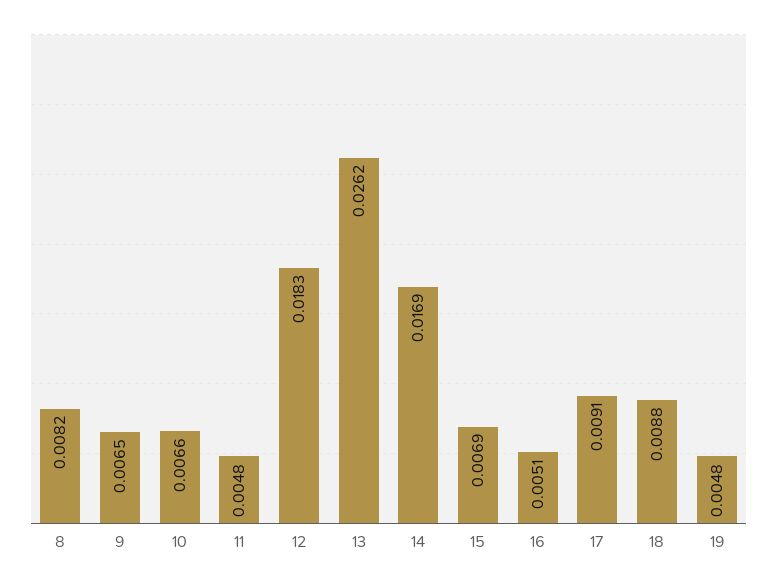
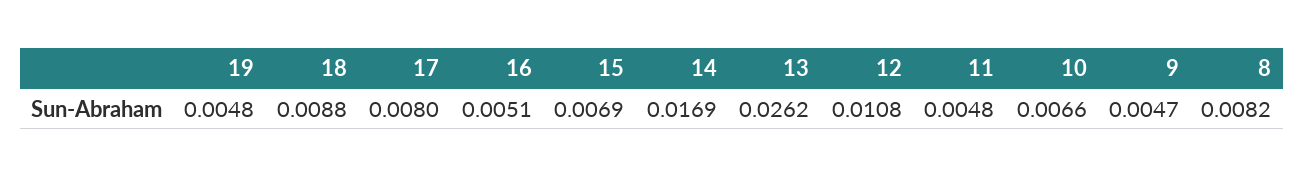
  {
    "8": 0.0082,
-   "9": 0.0065,
+   "9": 0.0047,
    "10": 0.0066,
    "11": 0.0048,
-   "12": 0.0183,
+   "12": 0.0108,
    "13": 0.0262,
    "14": 0.0169,
    "15": 0.0069,
    "16": 0.0051,
-   "17": 0.0091,
+   "17": 0.008,
    "18": 0.0088,
    "19": 0.0048
  }

